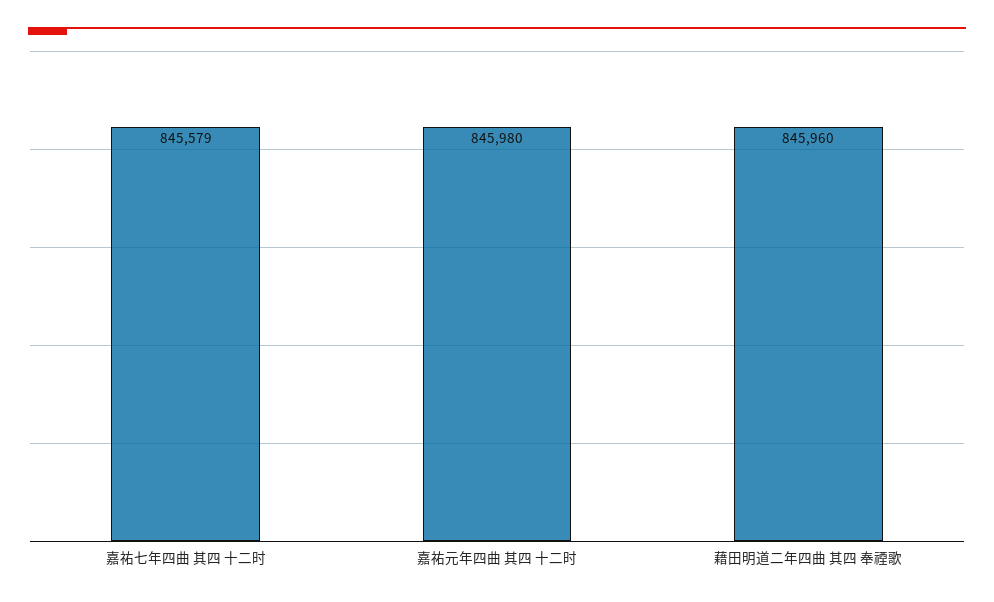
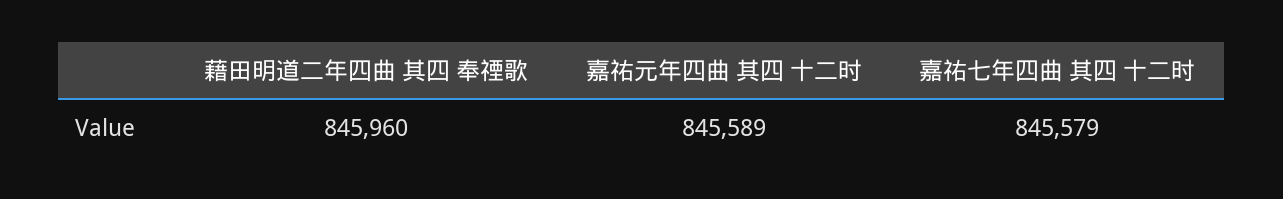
  {
    "嘉祐七年四曲 其四 十二时": 845579,
-   "嘉祐元年四曲 其四 十二时": 845980,
+   "嘉祐元年四曲 其四 十二时": 845589,
    "藉田明道二年四曲 其四 奉禋歌": 845960
  }

